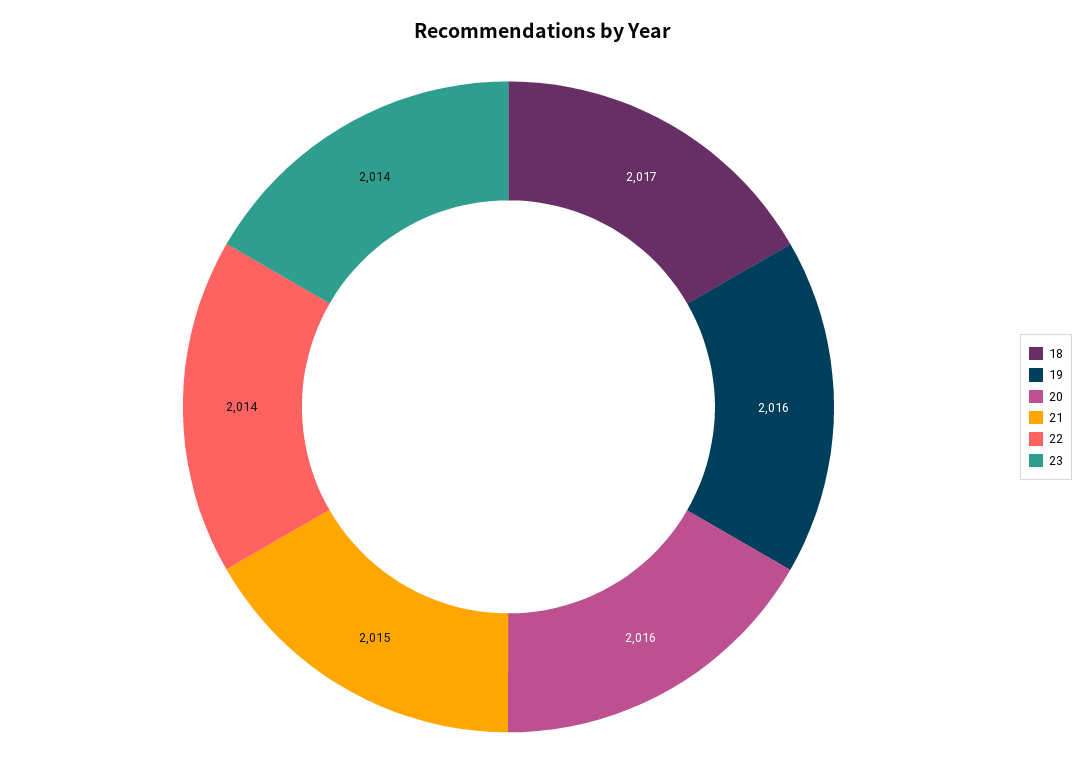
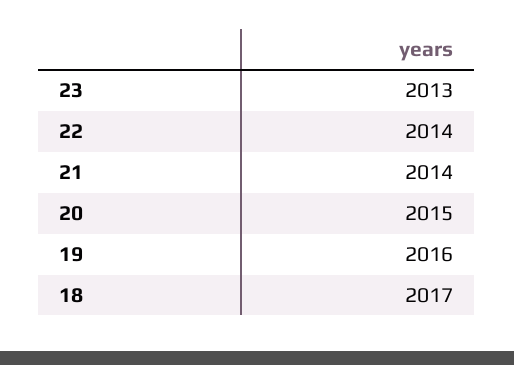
  {
    "18": 2017,
    "19": 2016,
-   "20": 2016,
+   "20": 2015,
-   "21": 2015,
+   "21": 2014,
    "22": 2014,
-   "23": 2014
+   "23": 2013
  }

